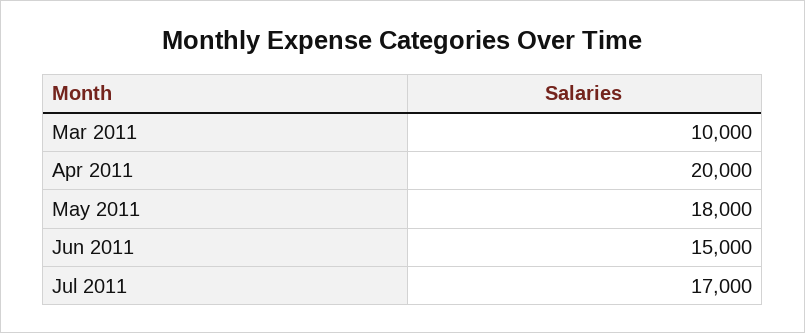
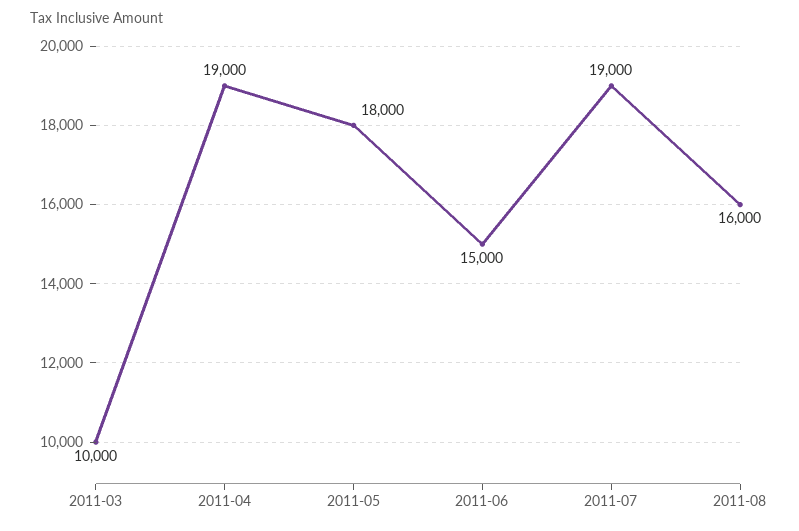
  {
    "Mar 2011": 10000,
-   "Apr 2011": 20000,
+   "Apr 2011": 19000,
    "May 2011": 18000,
    "Jun 2011": 15000,
-   "Jul 2011": 17000
+   "Jul 2011": 19000,
+   "2011-08": 16000
  }

